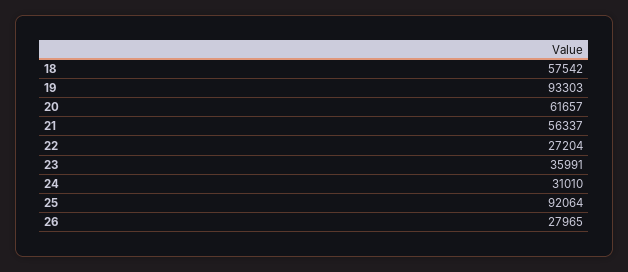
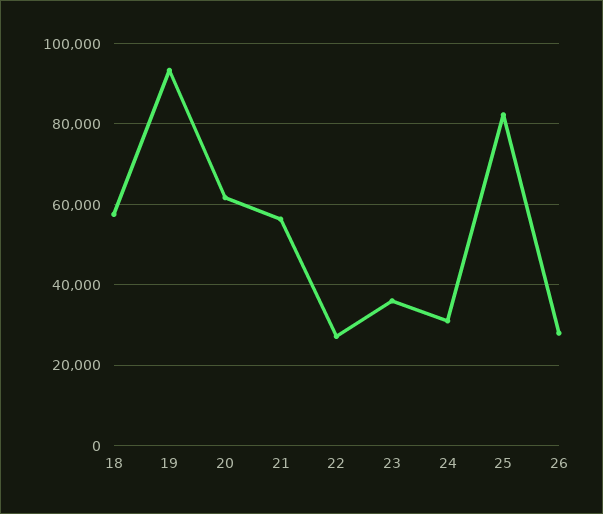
  {
    "18": 57542,
    "19": 93303,
    "20": 61657,
    "21": 56337,
    "22": 27204,
    "23": 35991,
    "24": 31010,
-   "25": 92064,
+   "25": 82000,
    "26": 27965
  }

